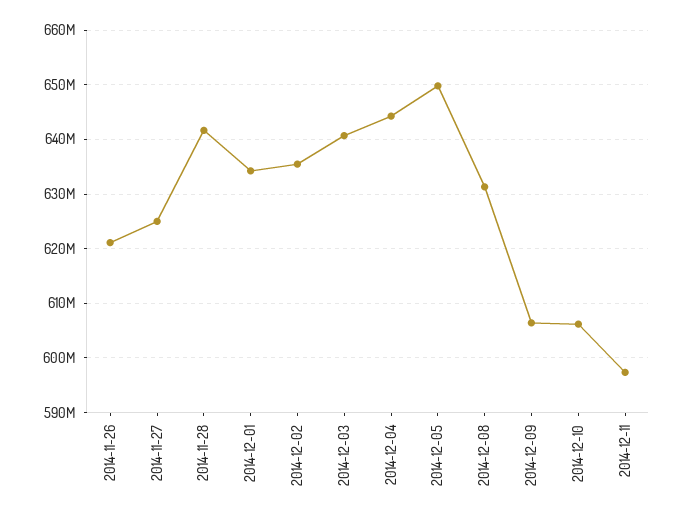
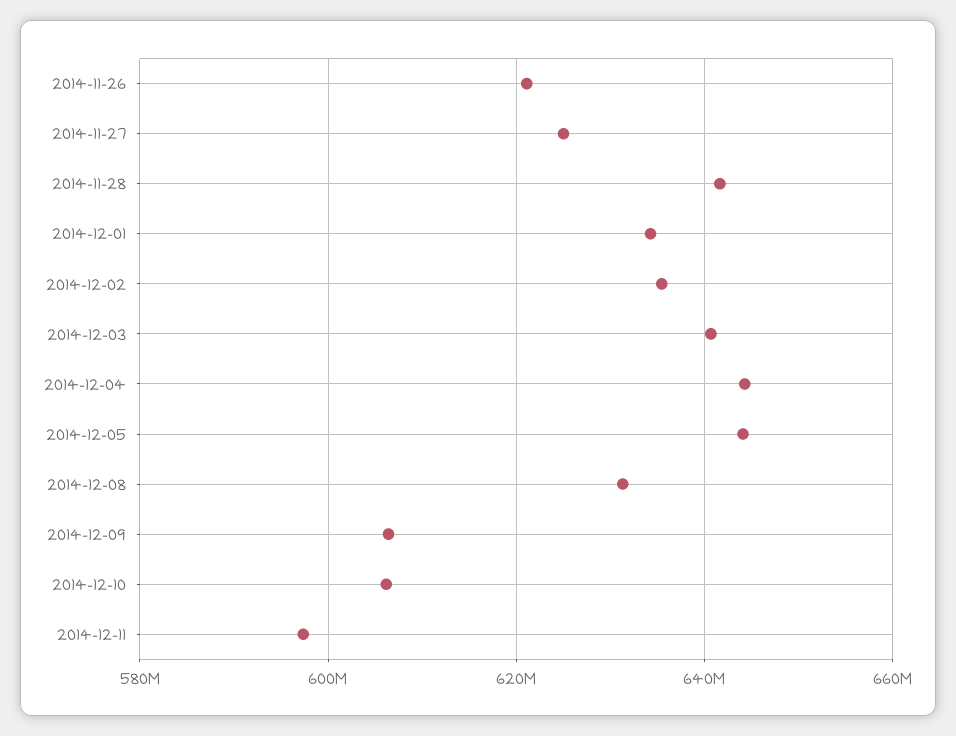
  {
    "2014-11-26": 622000000,
    "2014-11-27": 626000000,
    "2014-11-28": 642000000,
    "2014-12-01": 634000000,
    "2014-12-02": 636000000,
    "2014-12-03": 640000000,
    "2014-12-04": 644000000,
-   "2014-12-05": 650000000,
+   "2014-12-05": 644000000,
    "2014-12-08": 632000000,
    "2014-12-09": 606000000,
    "2014-12-10": 606000000,
    "2014-12-11": 598000000
  }

